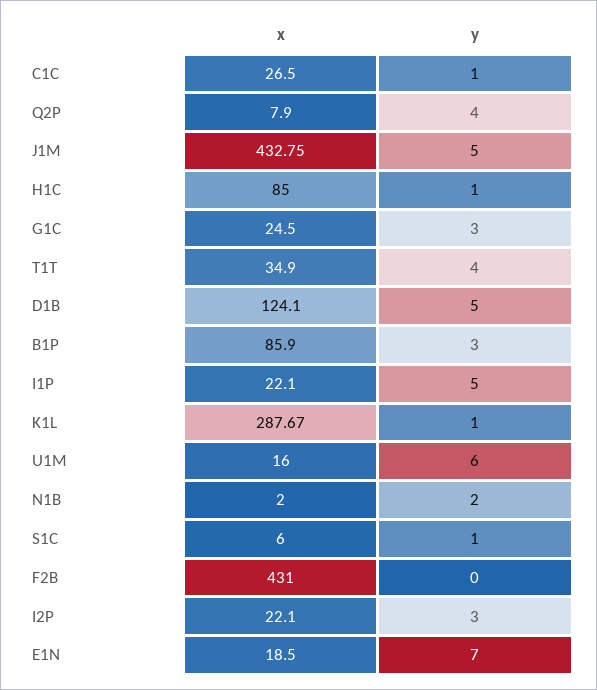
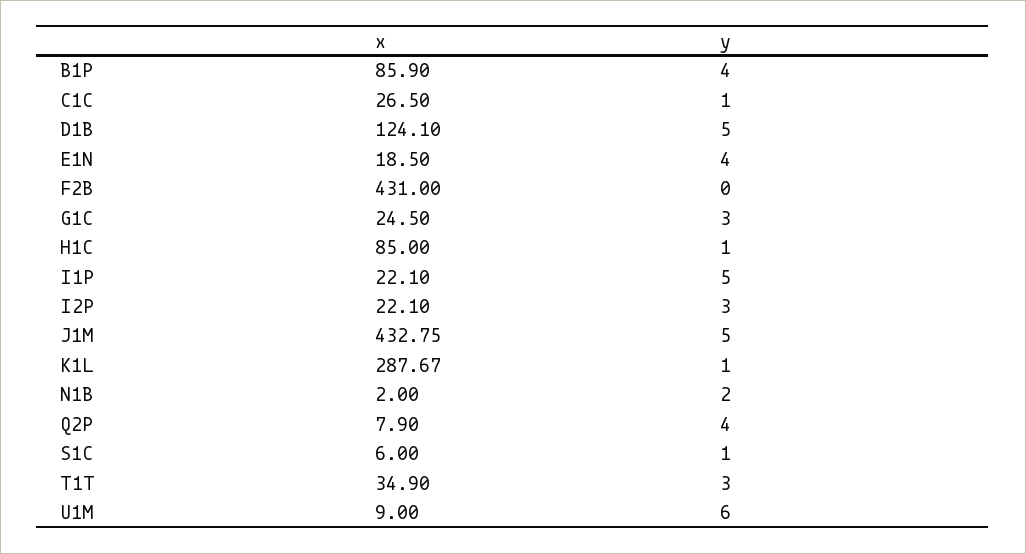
  {
    "x": {
      "C1C": 26.5,
      "Q2P": 7.9,
      "J1M": 432.75,
      "H1C": 85,
      "G1C": 24.5,
      "T1T": 34.9,
      "D1B": 124.1,
      "B1P": 85.9,
      "I1P": 22.1,
      "K1L": 287.67,
-     "U1M": 16,
+     "U1M": 9,
      "N1B": 2,
      "S1C": 6,
      "F2B": 431,
      "I2P": 22.1,
      "E1N": 18.5
    },
    "y": {
      "C1C": 1,
      "Q2P": 4,
      "J1M": 5,
      "H1C": 1,
      "G1C": 3,
-     "T1T": 4,
+     "T1T": 3,
      "D1B": 5,
-     "B1P": 3,
+     "B1P": 4,
      "I1P": 5,
      "K1L": 1,
      "U1M": 6,
      "N1B": 2,
      "S1C": 1,
      "F2B": 0,
      "I2P": 3,
-     "E1N": 7
+     "E1N": 4
    }
  }

